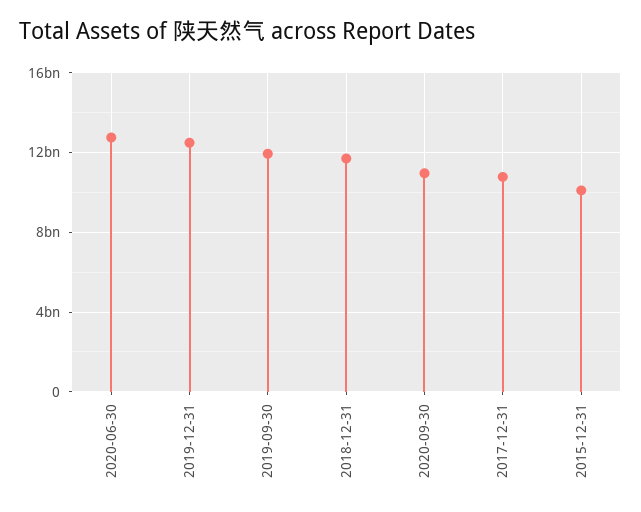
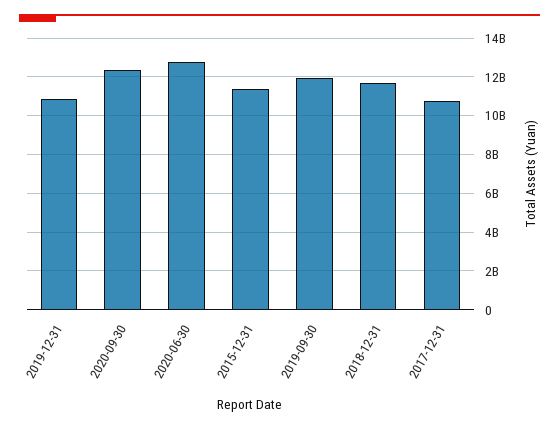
  {
    "2020-06-30": 13000000000,
-   "2019-12-31": 12500000000,
+   "2019-12-31": 11000000000,
    "2019-09-30": 12000000000,
    "2018-12-31": 11500000000,
-   "2020-09-30": 11000000000,
+   "2020-09-30": 12500000000,
    "2017-12-31": 11000000000,
-   "2015-12-31": 10000000000
+   "2015-12-31": 11500000000
  }

